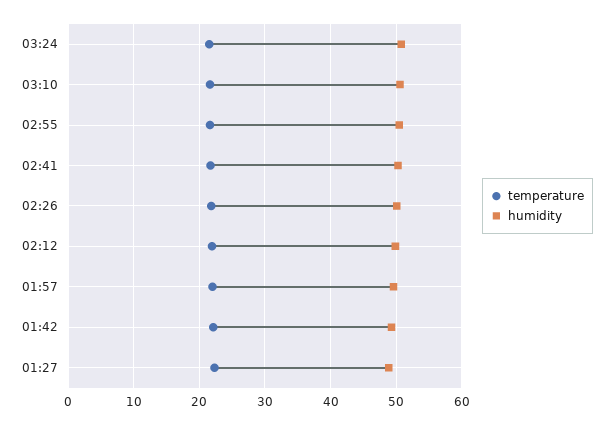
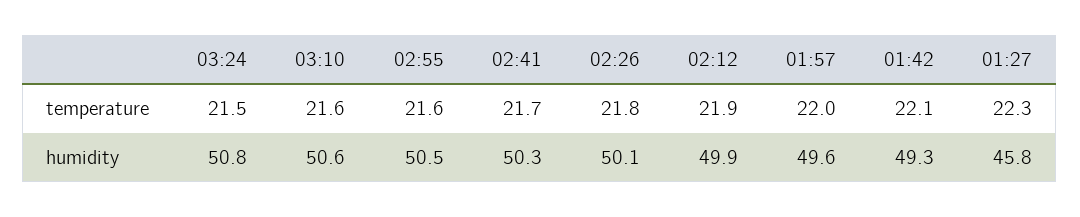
  {
    "temperature": {
      "03:24": 21.5,
      "03:10": 21.6,
      "02:55": 21.6,
      "02:41": 21.7,
      "02:26": 21.8,
      "02:12": 21.9,
      "01:57": 22,
      "01:42": 22.1,
      "01:27": 22.3
    },
    "humidity": {
      "03:24": 50.8,
      "03:10": 50.6,
      "02:55": 50.5,
      "02:41": 50.3,
      "02:26": 50.1,
      "02:12": 49.9,
      "01:57": 49.6,
      "01:42": 49.3,
-     "01:27": 49
+     "01:27": 45.8
    }
  }

